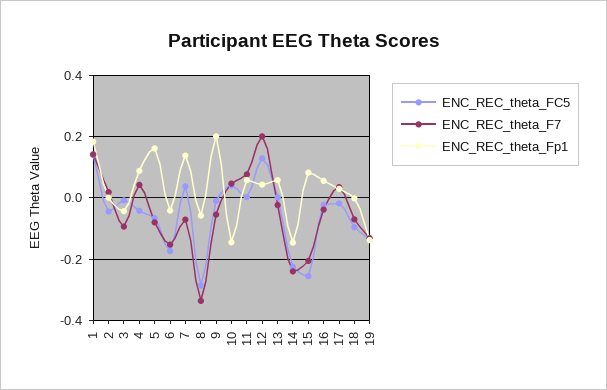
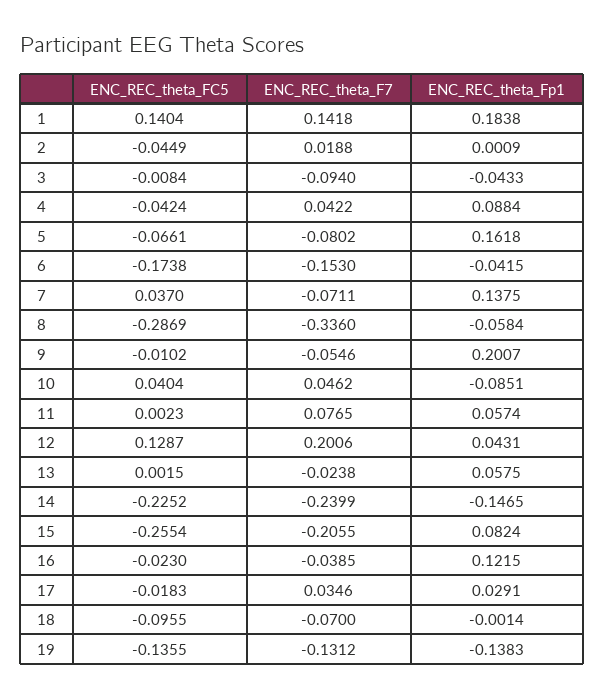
  {
    "ENC_REC_theta_FC5": {
      "1": 0.1404,
      "2": -0.0449,
      "3": -0.0084,
      "4": -0.0424,
      "5": -0.0661,
      "6": -0.1738,
      "7": 0.037,
      "8": -0.2869,
      "9": -0.0102,
      "10": 0.0404,
      "11": 0.0023,
      "12": 0.1287,
      "13": 0.0015,
      "14": -0.2252,
      "15": -0.2554,
      "16": -0.023,
      "17": -0.0183,
      "18": -0.0955,
      "19": -0.1355
    },
    "ENC_REC_theta_F7": {
      "1": 0.1418,
      "2": 0.0188,
      "3": -0.094,
      "4": 0.0422,
      "5": -0.0802,
      "6": -0.153,
      "7": -0.0711,
      "8": -0.336,
      "9": -0.0546,
      "10": 0.0462,
      "11": 0.0765,
      "12": 0.2006,
      "13": -0.0238,
      "14": -0.2399,
      "15": -0.2055,
      "16": -0.0385,
      "17": 0.0346,
      "18": -0.07,
      "19": -0.1312
    },
    "ENC_REC_theta_Fp1": {
      "1": 0.1838,
      "2": 0.0009,
      "3": -0.0433,
      "4": 0.0884,
      "5": 0.1618,
      "6": -0.0415,
      "7": 0.1375,
      "8": -0.0584,
      "9": 0.2007,
-     "10": -0.14,
+     "10": -0.0851,
      "11": 0.0574,
      "12": 0.0431,
      "13": 0.0575,
      "14": -0.1465,
      "15": 0.0824,
-     "16": 0.06,
+     "16": 0.1215,
      "17": 0.0291,
      "18": -0.0014,
      "19": -0.1383
    }
  }

